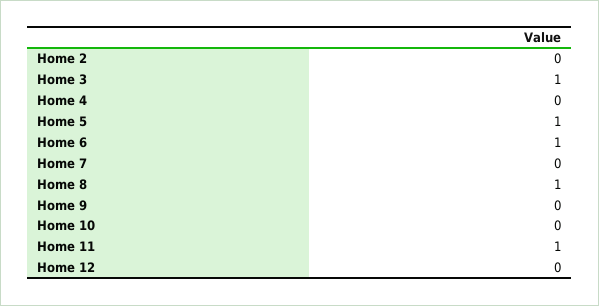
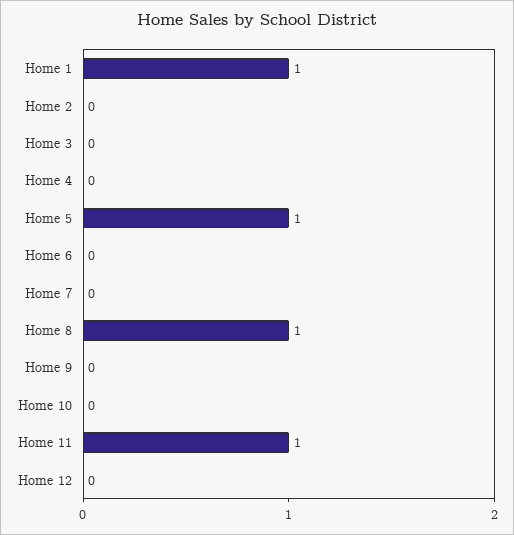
  {
    "Home 2": 0,
-   "Home 3": 1,
+   "Home 3": 0,
    "Home 4": 0,
    "Home 5": 1,
-   "Home 6": 1,
+   "Home 6": 0,
    "Home 7": 0,
    "Home 8": 1,
    "Home 9": 0,
    "Home 10": 0,
    "Home 11": 1,
-   "Home 12": 0
+   "Home 12": 0,
+   "Home 1": 1
  }

